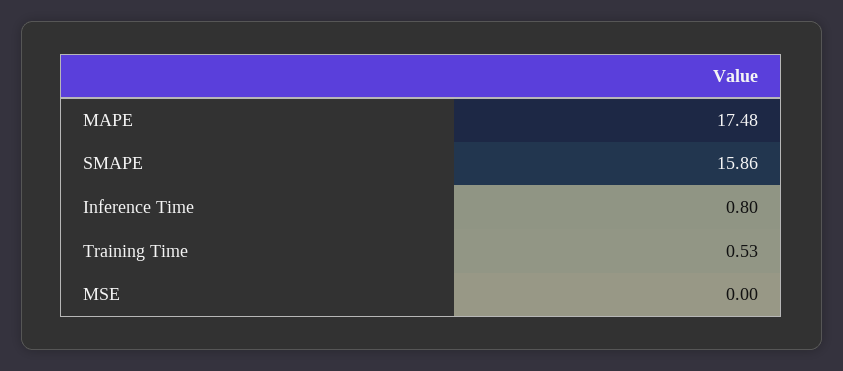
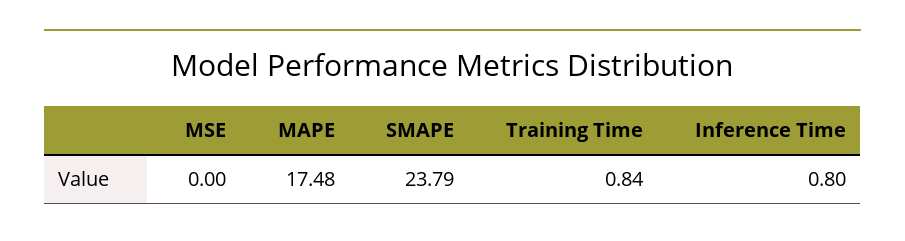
  {
    "MAPE": 17.48,
-   "SMAPE": 15.86,
+   "SMAPE": 23.79,
    "Inference Time": 0.8,
-   "Training Time": 0.53,
+   "Training Time": 0.84,
    "MSE": 0
  }

